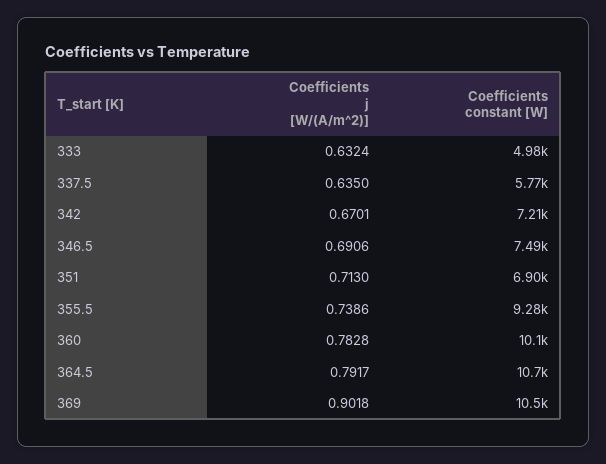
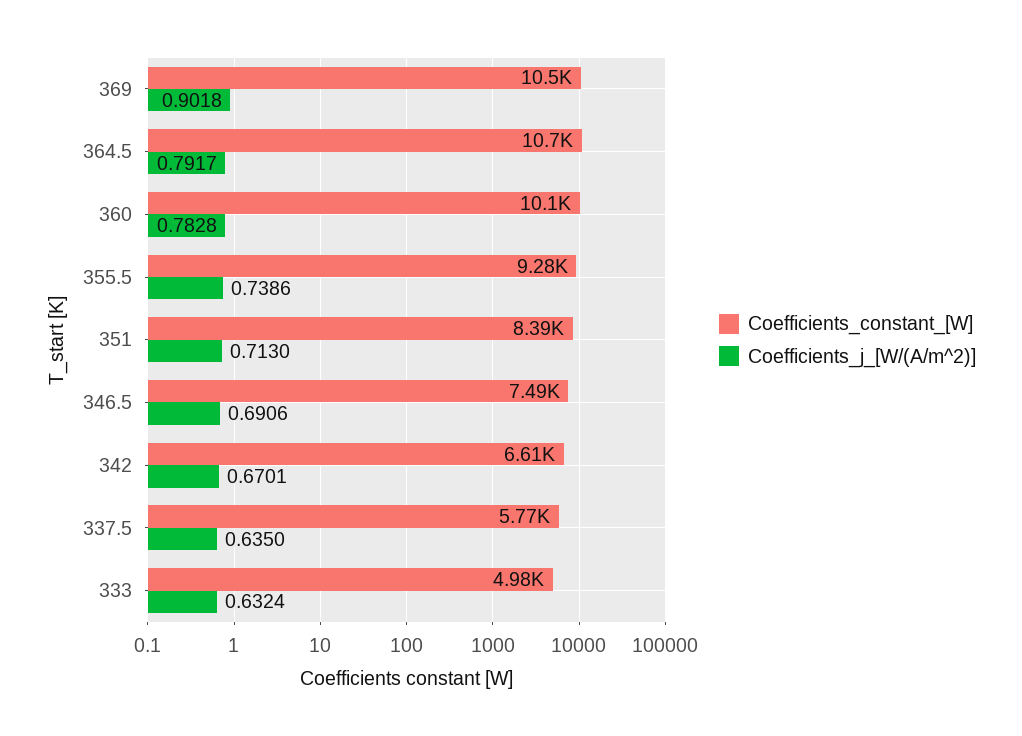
  {
    "Coefficients j [W/(A/m^2)]": {
      "333": 0.6324,
      "337.5": 0.635,
      "342": 0.6701,
      "346.5": 0.6906,
      "351": 0.713,
      "355.5": 0.7386,
      "360": 0.7828,
      "364.5": 0.7917,
      "369": 0.9018
    },
    "Coefficients constant [W]": {
      "333": 4980,
      "337.5": 5770,
-     "342": 7210,
+     "342": 6610,
      "346.5": 7490,
-     "351": 6900,
+     "351": 8390,
      "355.5": 9280,
      "360": 10100,
      "364.5": 10700,
      "369": 10500
    }
  }

